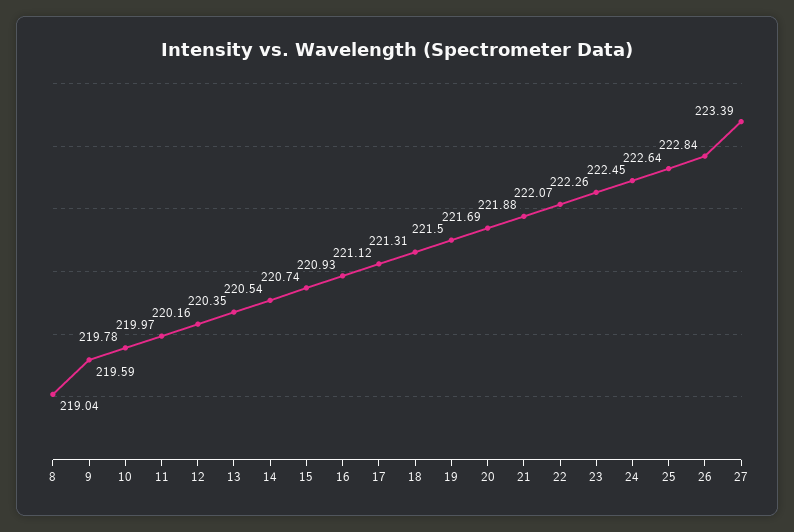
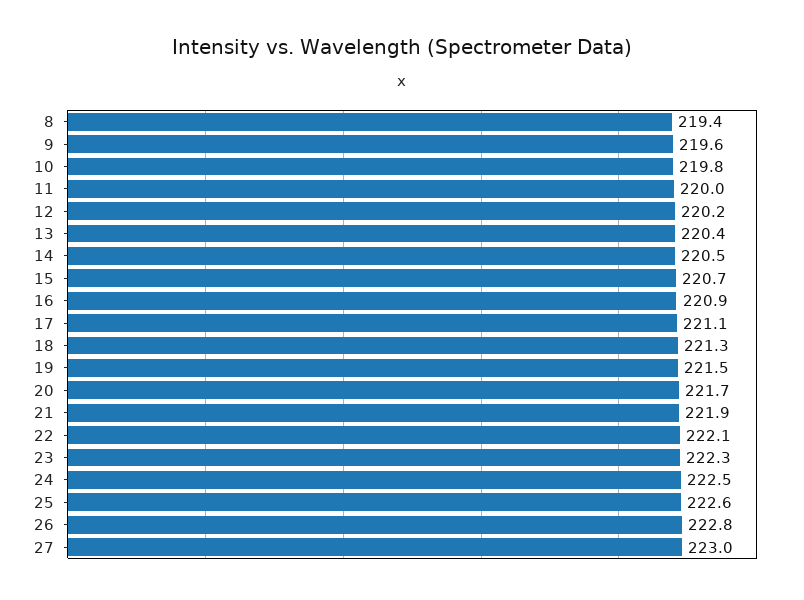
  {
-   "8": 219.04,
+   "8": 219.4,
    "9": 219.59,
    "10": 219.78,
    "11": 219.97,
    "12": 220.16,
    "13": 220.35,
    "14": 220.54,
    "15": 220.74,
    "16": 220.93,
    "17": 221.12,
    "18": 221.31,
    "19": 221.5,
    "20": 221.69,
    "21": 221.88,
    "22": 222.07,
    "23": 222.26,
    "24": 222.45,
    "25": 222.64,
    "26": 222.84,
-   "27": 223.39
+   "27": 223
  }

